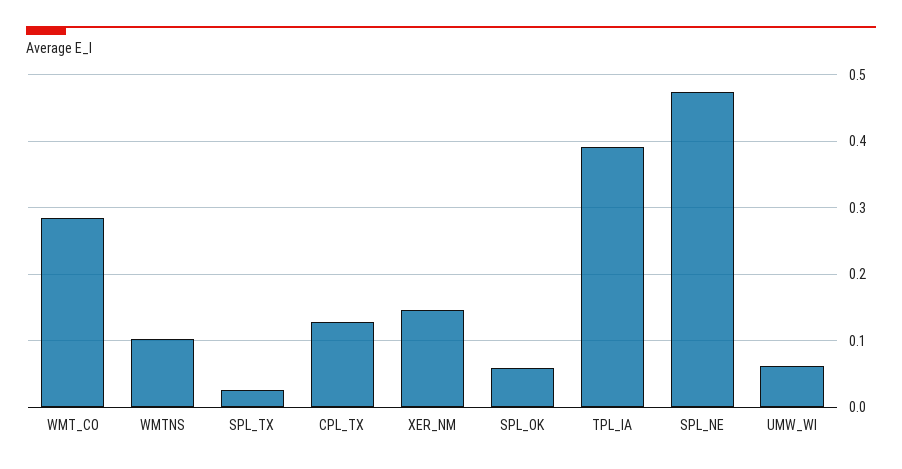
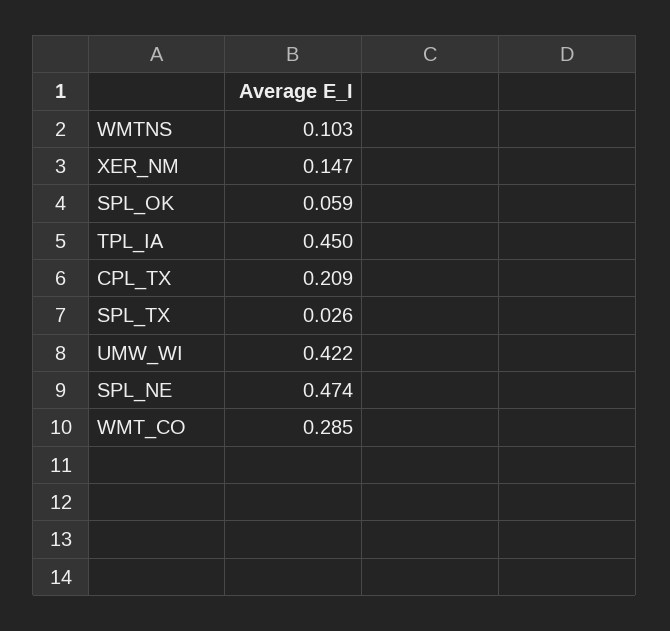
  {
    "WMT_CO": 0.285,
    "WMTNS": 0.103,
    "SPL_TX": 0.026,
-   "CPL_TX": 0.13,
+   "CPL_TX": 0.209,
    "XER_NM": 0.147,
    "SPL_OK": 0.059,
-   "TPL_IA": 0.39,
+   "TPL_IA": 0.45,
    "SPL_NE": 0.474,
-   "UMW_WI": 0.06
+   "UMW_WI": 0.422
  }

